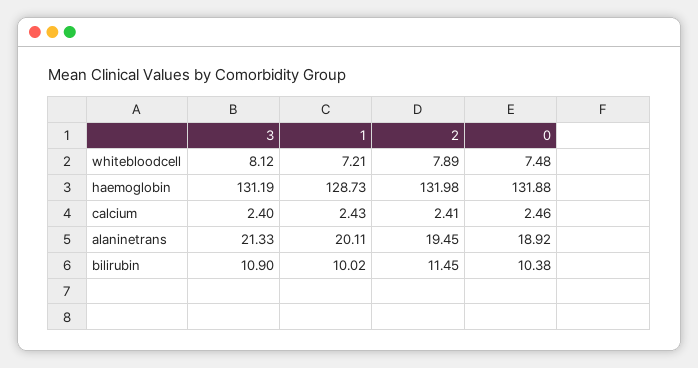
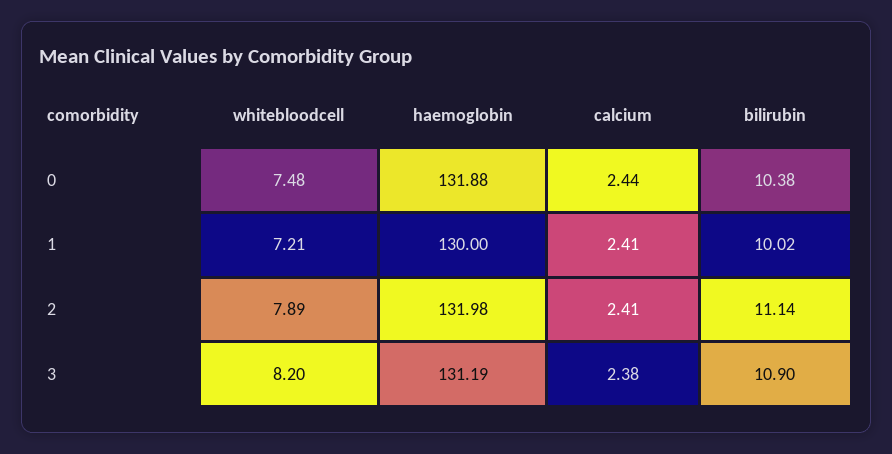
  {
    "3": {
-     "whitebloodcell": 8.12,
+     "whitebloodcell": 8.2,
      "haemoglobin": 131.19,
-     "calcium": 2.4,
+     "calcium": 2.38,
-     "alaninetrans": 21.33,
      "bilirubin": 10.9
    },
    "1": {
      "whitebloodcell": 7.21,
-     "haemoglobin": 128.73,
+     "haemoglobin": 130,
-     "calcium": 2.43,
+     "calcium": 2.41,
-     "alaninetrans": 20.11,
      "bilirubin": 10.02
    },
    "2": {
      "whitebloodcell": 7.89,
      "haemoglobin": 131.98,
      "calcium": 2.41,
-     "alaninetrans": 19.45,
-     "bilirubin": 11.45
+     "bilirubin": 11.14
    },
    "0": {
      "whitebloodcell": 7.48,
      "haemoglobin": 131.88,
-     "calcium": 2.46,
+     "calcium": 2.44,
-     "alaninetrans": 18.92,
      "bilirubin": 10.38
    }
  }

